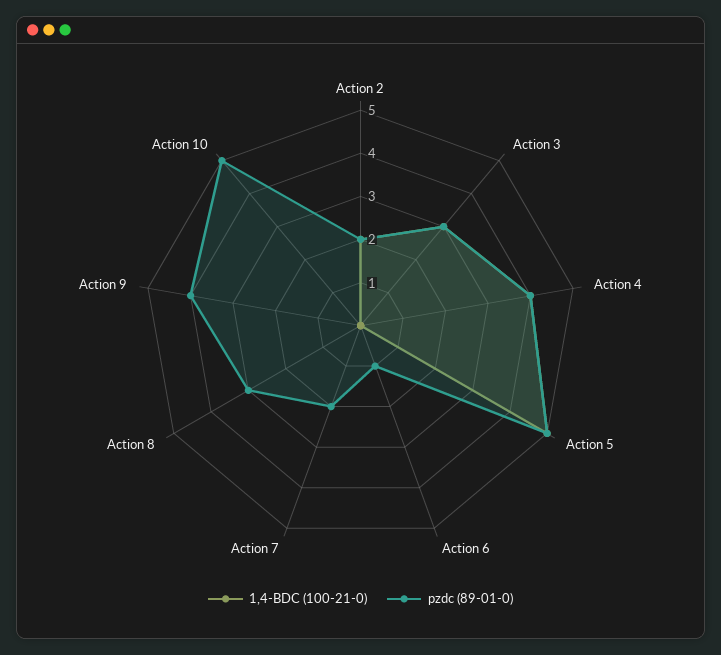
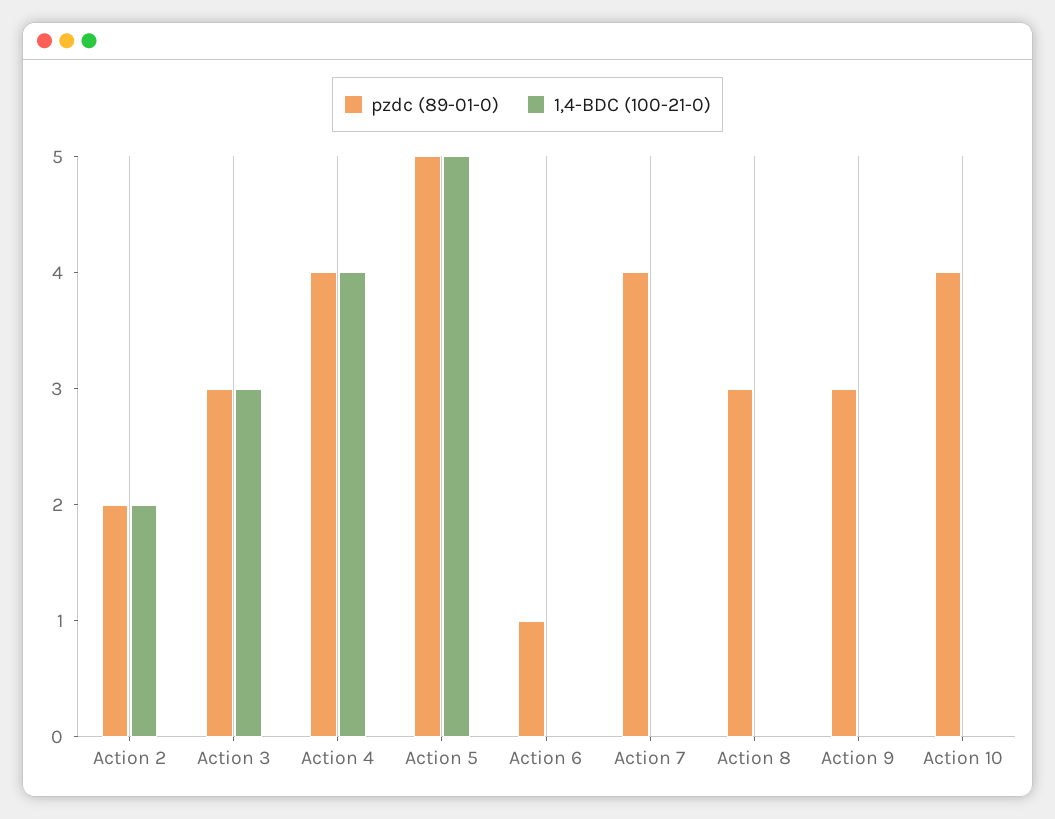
  {
    "1,4-BDC (100-21-0)": {
      "Action 2": 2,
      "Action 3": 3,
      "Action 4": 4,
      "Action 5": 5,
      "Action 6": 0,
      "Action 7": 0,
      "Action 8": 0,
      "Action 9": 0,
      "Action 10": 0
    },
    "pzdc (89-01-0)": {
      "Action 2": 2,
      "Action 3": 3,
      "Action 4": 4,
      "Action 5": 5,
      "Action 6": 1,
-     "Action 7": 2,
+     "Action 7": 4,
      "Action 8": 3,
-     "Action 9": 4,
+     "Action 9": 3,
-     "Action 10": 5
+     "Action 10": 4
    }
  }

